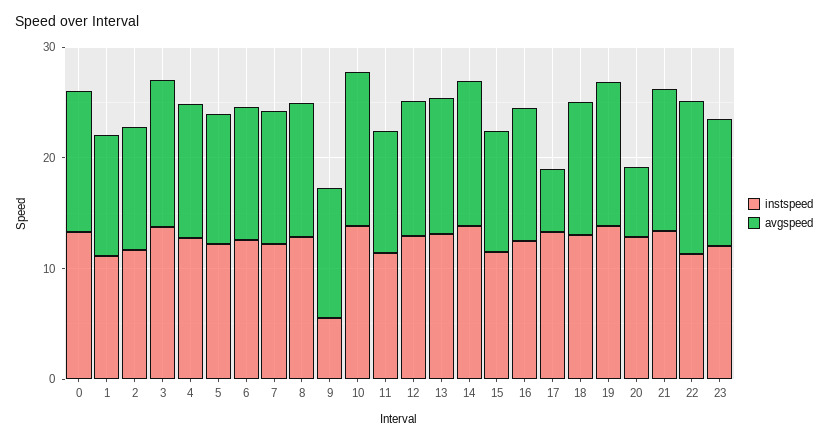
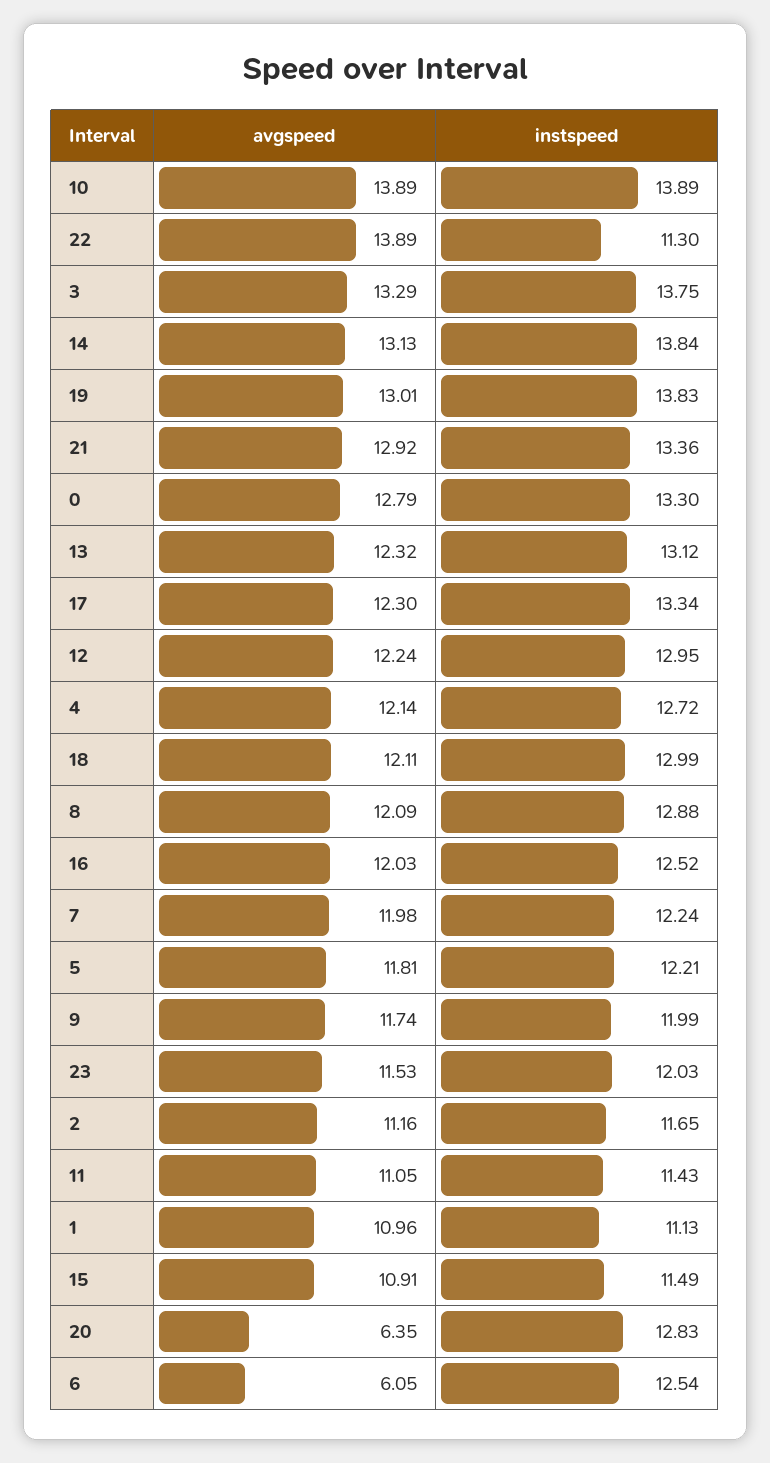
  {
    "instspeed": {
      "0": 13.3,
      "1": 11.13,
      "2": 11.65,
      "3": 13.75,
      "4": 12.72,
      "5": 12.21,
      "6": 12.54,
      "7": 12.24,
      "8": 12.88,
-     "9": 6,
+     "9": 11.99,
      "10": 13.89,
      "11": 11.43,
      "12": 12.95,
      "13": 13.12,
      "14": 13.84,
      "15": 11.49,
      "16": 12.52,
      "17": 13.34,
      "18": 12.99,
      "19": 13.83,
      "20": 12.83,
      "21": 13.36,
      "22": 11.3,
      "23": 12.03
    },
    "avgspeed": {
      "0": 12.79,
      "1": 10.96,
      "2": 11.16,
      "3": 13.29,
      "4": 12.14,
      "5": 11.81,
-     "6": 12,
+     "6": 6.05,
      "7": 11.98,
      "8": 12.09,
      "9": 11.74,
      "10": 13.89,
      "11": 11.05,
      "12": 12.24,
      "13": 12.32,
      "14": 13.13,
      "15": 10.91,
      "16": 12.03,
-     "17": 6,
+     "17": 12.3,
      "18": 12.11,
      "19": 13.01,
      "20": 6.35,
      "21": 12.92,
      "22": 13.89,
      "23": 11.53
    }
  }

